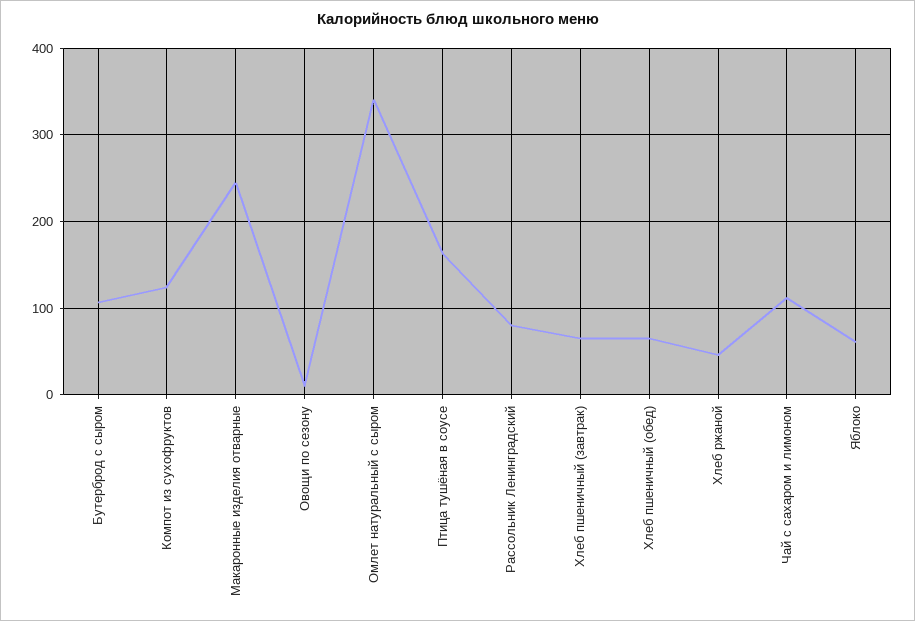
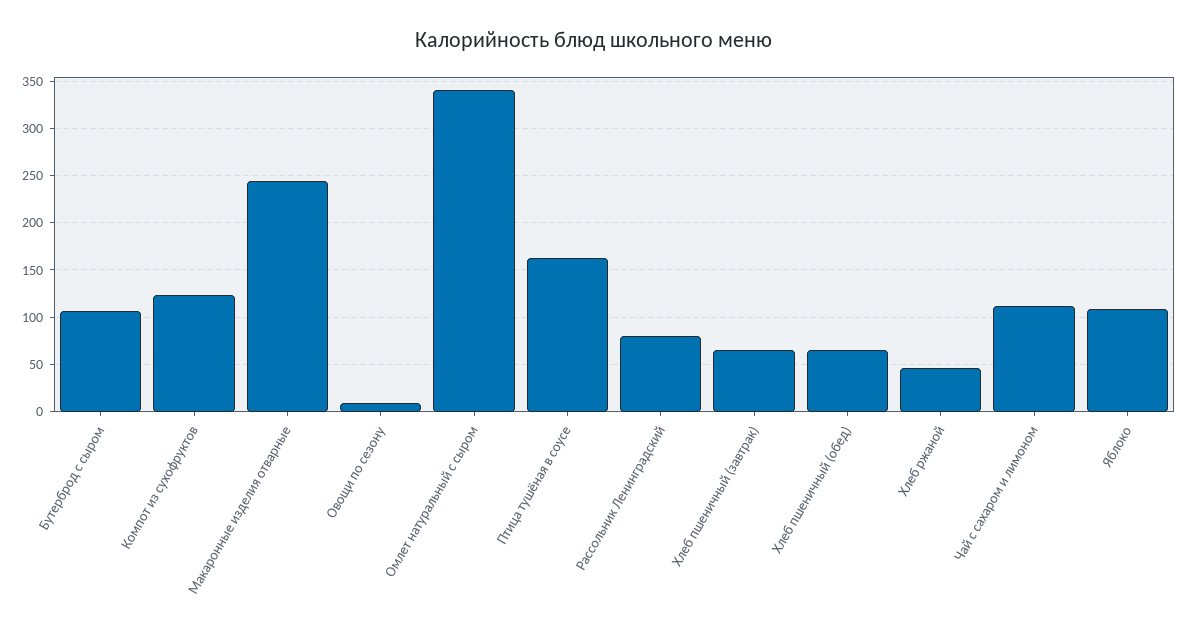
  {
    "Бутерброд с сыром": 110,
    "Компот из сухофруктов": 120,
    "Макаронные изделия отварные": 240,
    "Овощи по сезону": 10,
    "Омлет натуральный с сыром": 340,
    "Птица тушёная в соусе": 160,
    "Рассольник Ленинградский": 80,
    "Хлеб пшеничный (завтрак)": 70,
    "Хлеб пшеничный (обед)": 70,
    "Хлеб ржаной": 50,
    "Чай с сахаром и лимоном": 110,
-   "Яблоко": 60
+   "Яблоко": 110
  }

